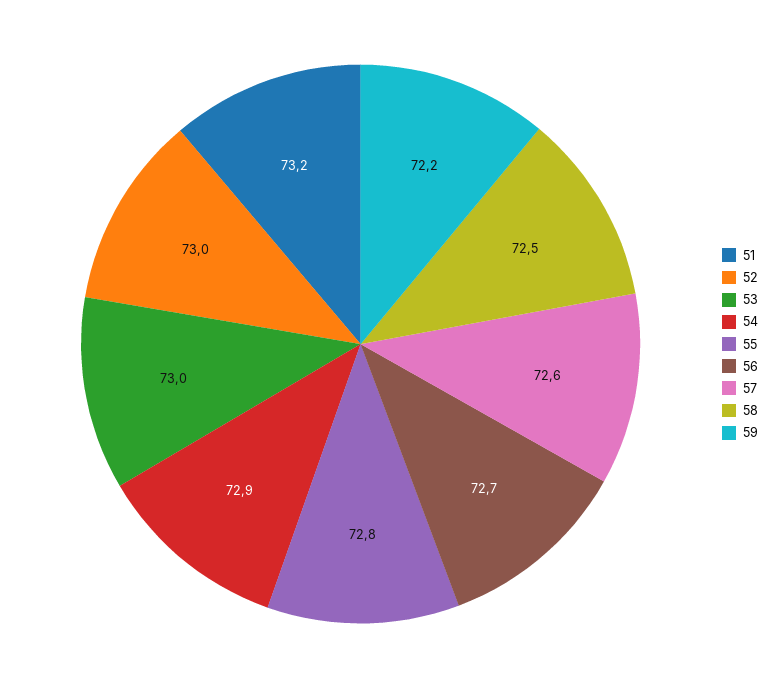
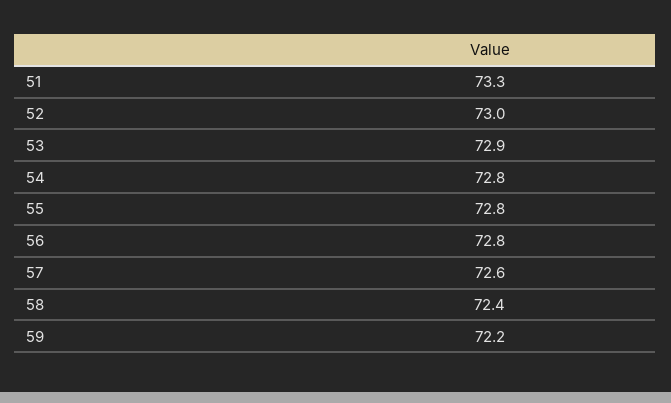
  {
-   "51": 73.2,
+   "51": 73.3,
    "52": 73,
-   "53": 73,
+   "53": 72.9,
-   "54": 72.9,
+   "54": 72.8,
    "55": 72.8,
-   "56": 72.7,
+   "56": 72.8,
    "57": 72.6,
-   "58": 72.5,
+   "58": 72.4,
    "59": 72.2
  }

